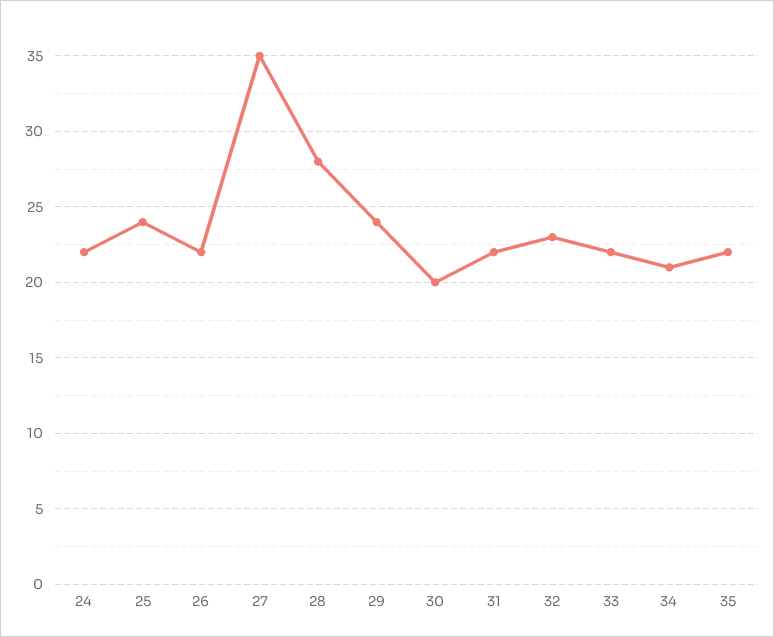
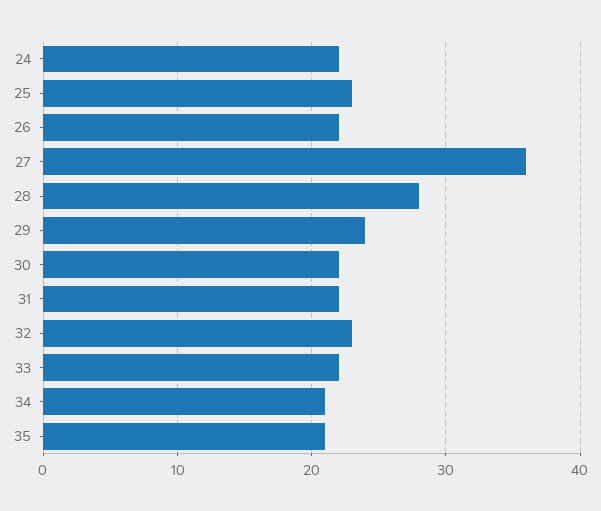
  {
    "24": 22,
-   "25": 24,
+   "25": 23,
    "26": 22,
-   "27": 35,
+   "27": 36,
    "28": 28,
    "29": 24,
-   "30": 20,
+   "30": 22,
    "31": 22,
    "32": 23,
    "33": 22,
    "34": 21,
-   "35": 22
+   "35": 21
  }

